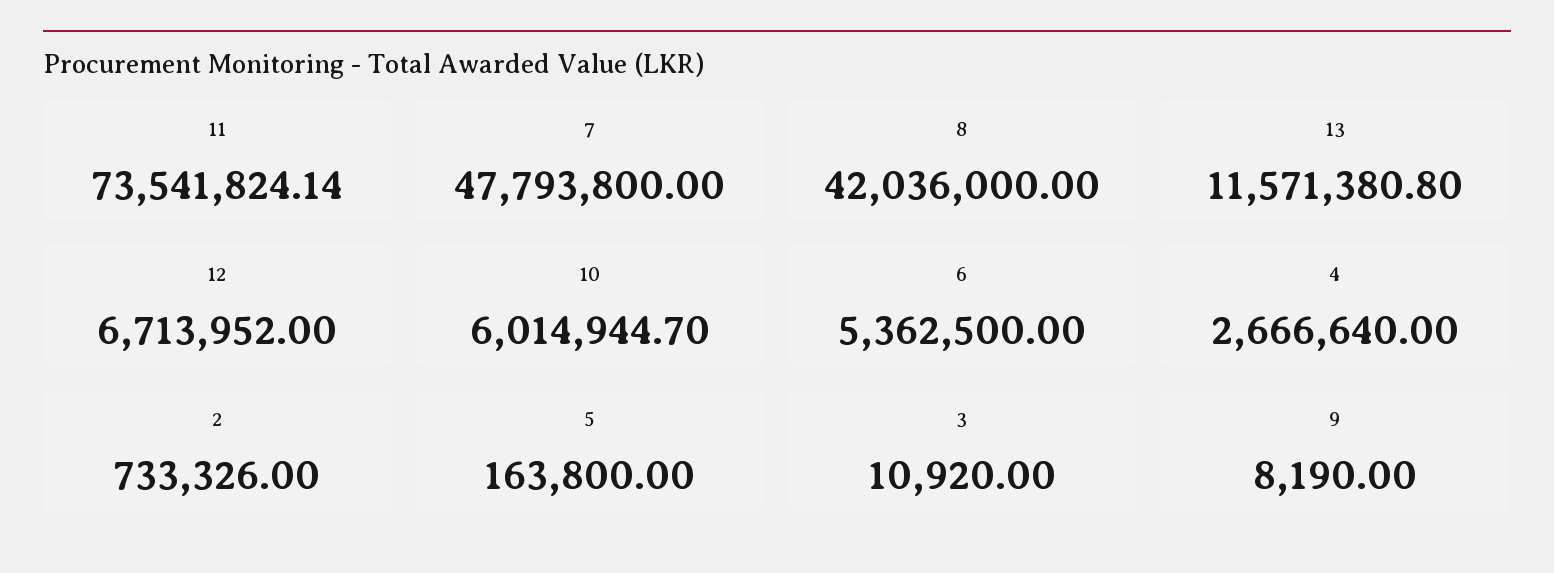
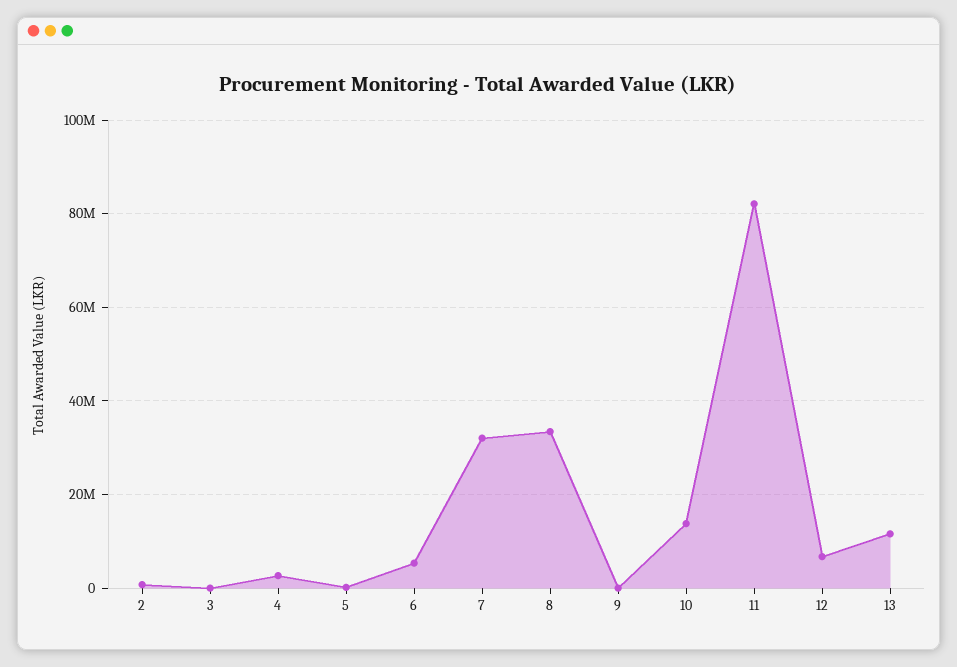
  {
-   "11": 73541824.14,
+   "11": 82000000,
-   "7": 47793800,
+   "7": 32000000,
-   "8": 42036000,
+   "8": 34000000,
    "13": 11571380.8,
    "12": 6713952,
-   "10": 6014944.7,
+   "10": 14000000,
    "6": 5362500,
    "4": 2666640,
    "2": 733326,
    "5": 163800,
    "3": 10920,
    "9": 8190
  }

